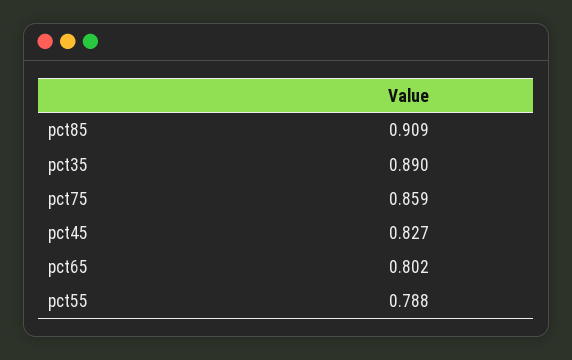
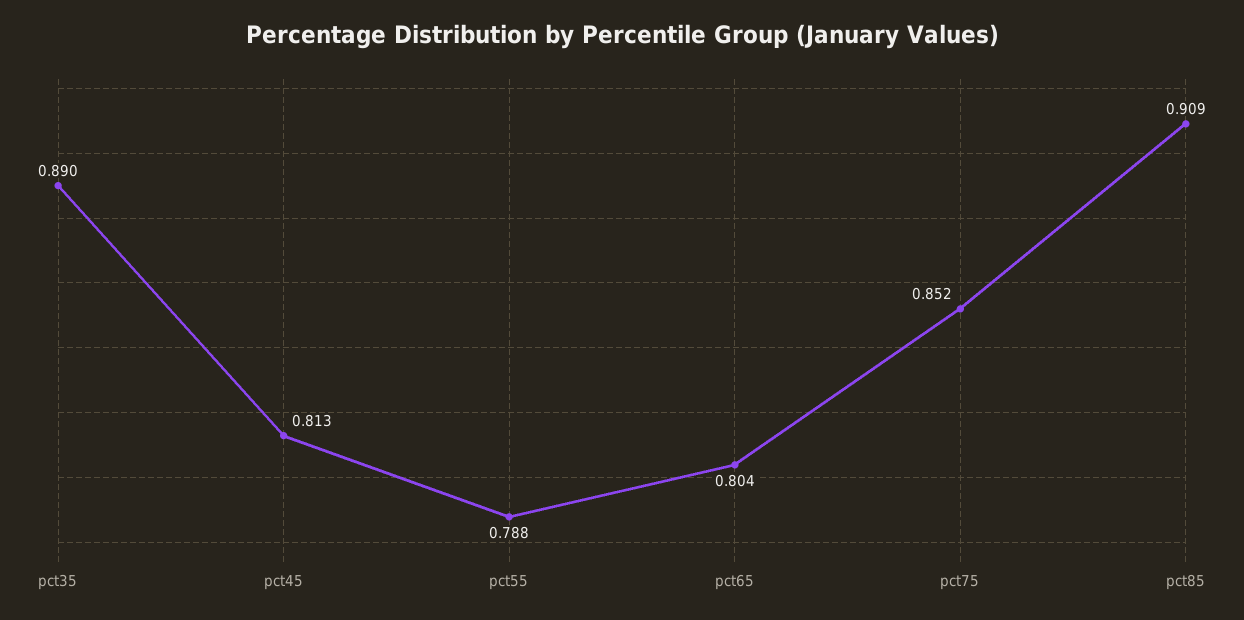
  {
    "pct85": 0.909,
    "pct35": 0.89,
-   "pct75": 0.859,
+   "pct75": 0.852,
-   "pct45": 0.827,
+   "pct45": 0.813,
-   "pct65": 0.802,
+   "pct65": 0.804,
    "pct55": 0.788
  }

